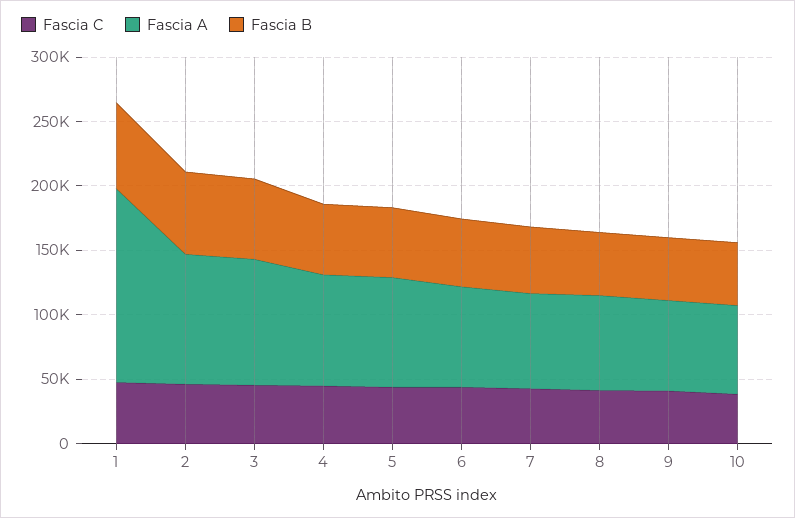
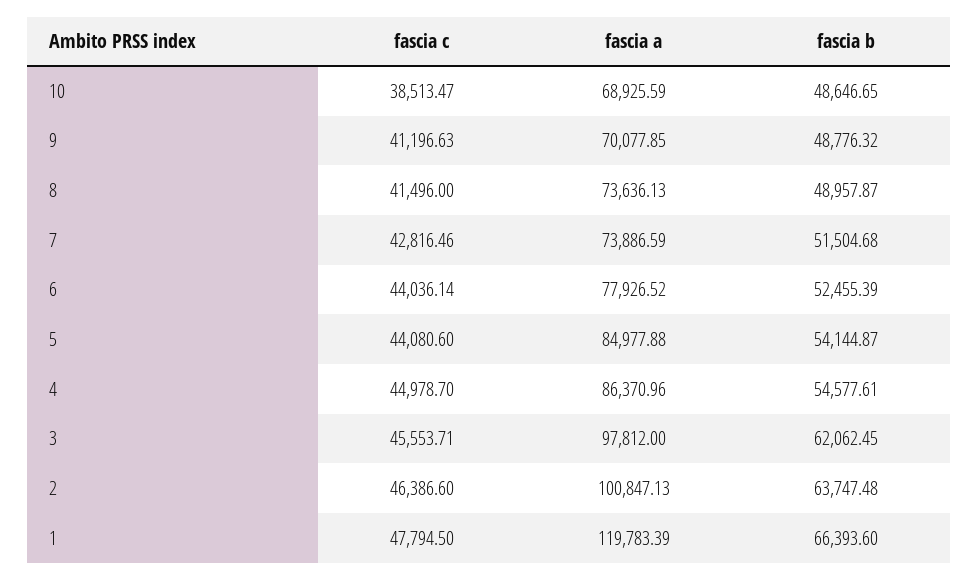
  {
    "Fascia C": {
      "1": 47794.5,
      "2": 46386.6,
      "3": 45553.71,
      "4": 44978.7,
      "5": 44080.6,
      "6": 44036.14,
      "7": 42816.46,
      "8": 41496,
      "9": 41196.63,
      "10": 38513.47
    },
    "Fascia A": {
-     "1": 150000,
+     "1": 119783.39,
      "2": 100847.13,
      "3": 97812,
      "4": 86370.96,
      "5": 84977.88,
      "6": 77926.52,
      "7": 73886.59,
      "8": 73636.13,
      "9": 70077.85,
      "10": 68925.59
    },
    "Fascia B": {
      "1": 66393.6,
      "2": 63747.48,
      "3": 62062.45,
      "4": 54577.61,
      "5": 54144.87,
      "6": 52455.39,
      "7": 51504.68,
      "8": 48957.87,
      "9": 48776.32,
      "10": 48646.65
    }
  }

